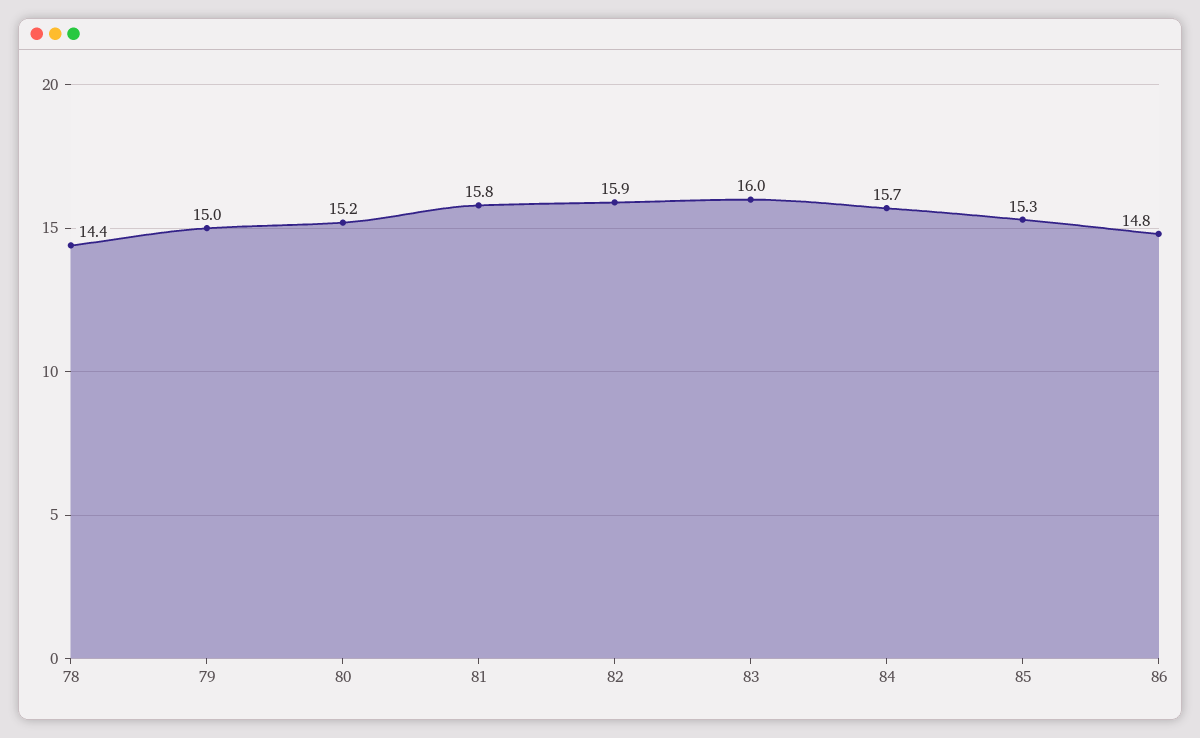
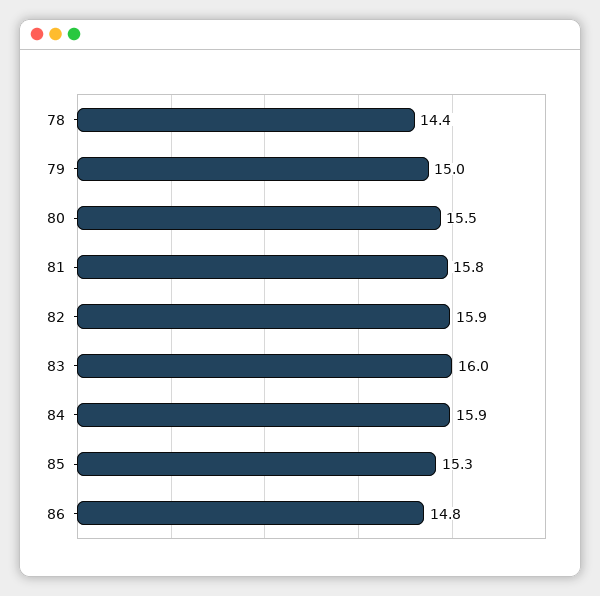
  {
    "78": 14.4,
    "79": 15,
-   "80": 15.2,
+   "80": 15.5,
    "81": 15.8,
    "82": 15.9,
    "83": 16,
-   "84": 15.7,
+   "84": 15.9,
    "85": 15.3,
    "86": 14.8
  }

